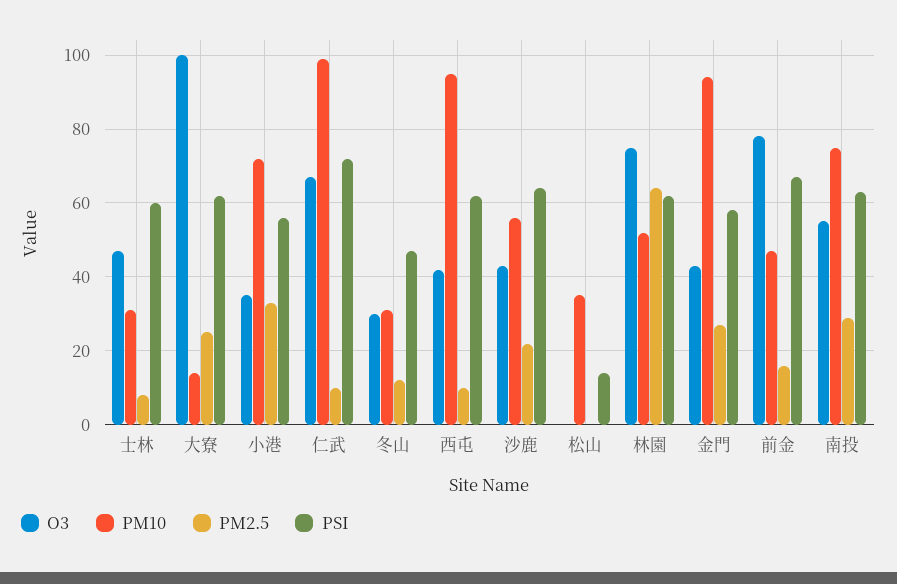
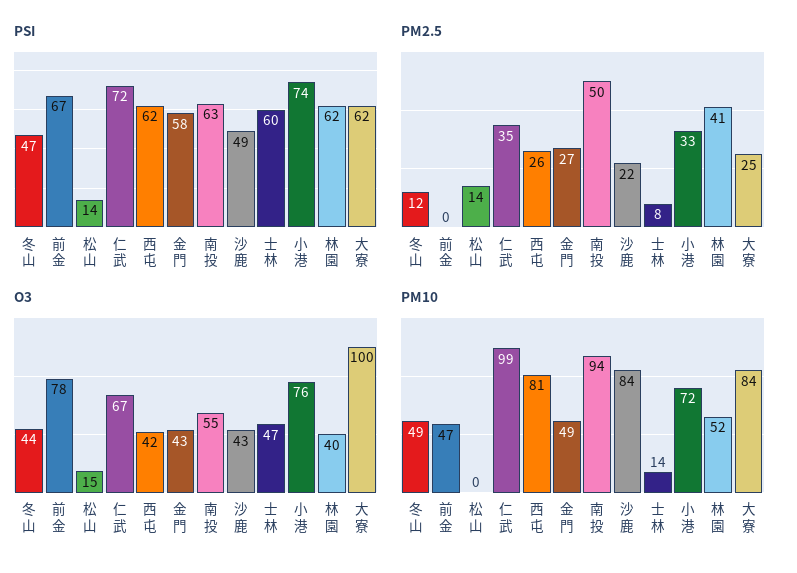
  {
    "O3": {
      "士林": 47,
      "大寮": 100,
-     "小港": 35,
+     "小港": 76,
      "仁武": 67,
-     "冬山": 30,
+     "冬山": 44,
      "西屯": 42,
      "沙鹿": 43,
-     "松山": 0,
+     "松山": 15,
-     "林園": 75,
+     "林園": 40,
      "金門": 43,
      "前金": 78,
      "南投": 55
    },
    "PM10": {
-     "士林": 30,
+     "士林": 14,
-     "大寮": 15,
+     "大寮": 84,
      "小港": 72,
      "仁武": 99,
-     "冬山": 30,
+     "冬山": 49,
-     "西屯": 95,
+     "西屯": 81,
-     "沙鹿": 55,
+     "沙鹿": 84,
-     "松山": 35,
+     "松山": 0,
      "林園": 52,
-     "金門": 95,
+     "金門": 49,
      "前金": 47,
-     "南投": 75
+     "南投": 94
    },
    "PM2.5": {
      "士林": 8,
      "大寮": 25,
      "小港": 33,
-     "仁武": 10,
+     "仁武": 35,
      "冬山": 12,
-     "西屯": 10,
+     "西屯": 26,
      "沙鹿": 22,
-     "松山": 0,
+     "松山": 14,
-     "林園": 65,
+     "林園": 41,
      "金門": 27,
-     "前金": 15,
+     "前金": 0,
-     "南投": 30
+     "南投": 50
    },
    "PSI": {
      "士林": 60,
      "大寮": 62,
-     "小港": 55,
+     "小港": 74,
      "仁武": 72,
      "冬山": 47,
      "西屯": 62,
-     "沙鹿": 65,
+     "沙鹿": 49,
      "松山": 14,
      "林園": 62,
      "金門": 58,
      "前金": 67,
      "南投": 63
    }
  }

